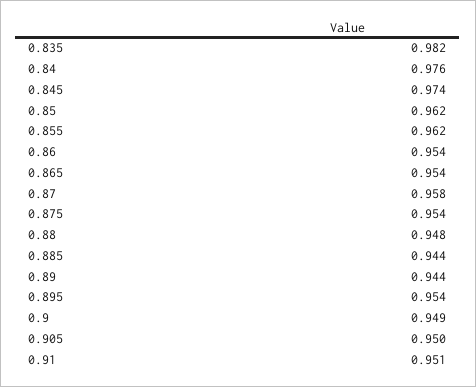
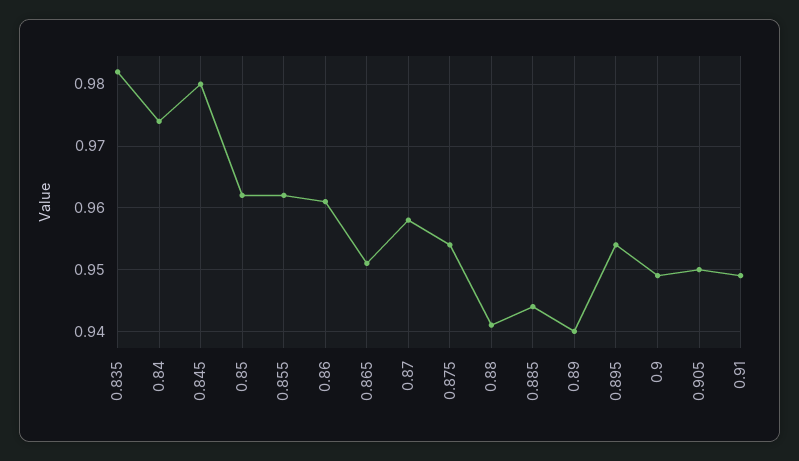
  {
    "0.835": 0.982,
-   "0.84": 0.976,
+   "0.84": 0.974,
-   "0.845": 0.974,
+   "0.845": 0.98,
    "0.85": 0.962,
    "0.855": 0.962,
-   "0.86": 0.954,
+   "0.86": 0.961,
-   "0.865": 0.954,
+   "0.865": 0.951,
    "0.87": 0.958,
    "0.875": 0.954,
-   "0.88": 0.948,
+   "0.88": 0.941,
    "0.885": 0.944,
-   "0.89": 0.944,
+   "0.89": 0.94,
    "0.895": 0.954,
    "0.9": 0.949,
    "0.905": 0.95,
-   "0.91": 0.951
+   "0.91": 0.949
  }

